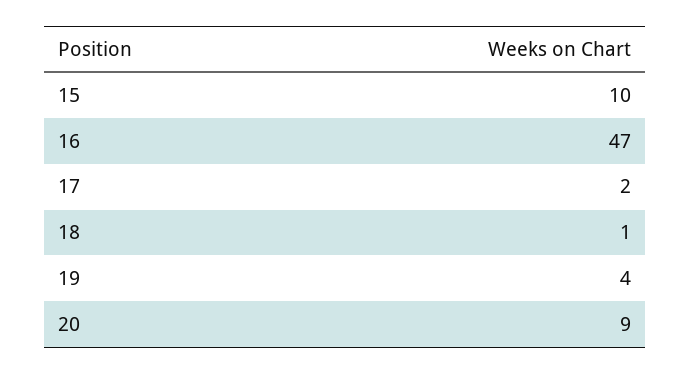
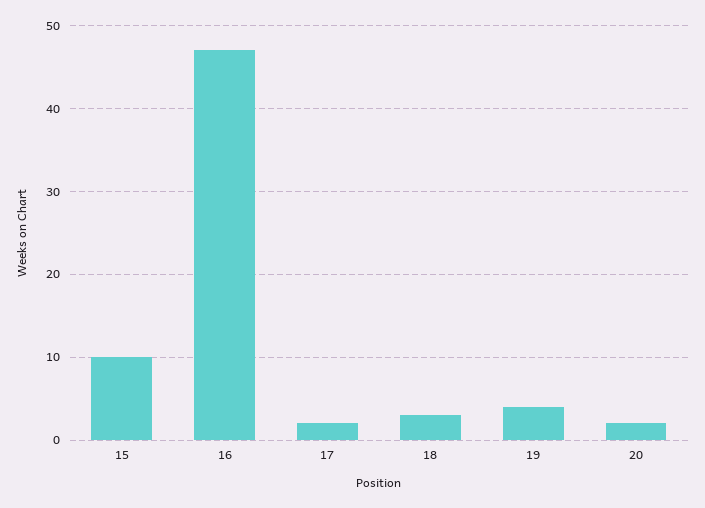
  {
    "15": 10,
    "16": 47,
    "17": 2,
-   "18": 1,
+   "18": 3,
    "19": 4,
-   "20": 9
+   "20": 2
  }

